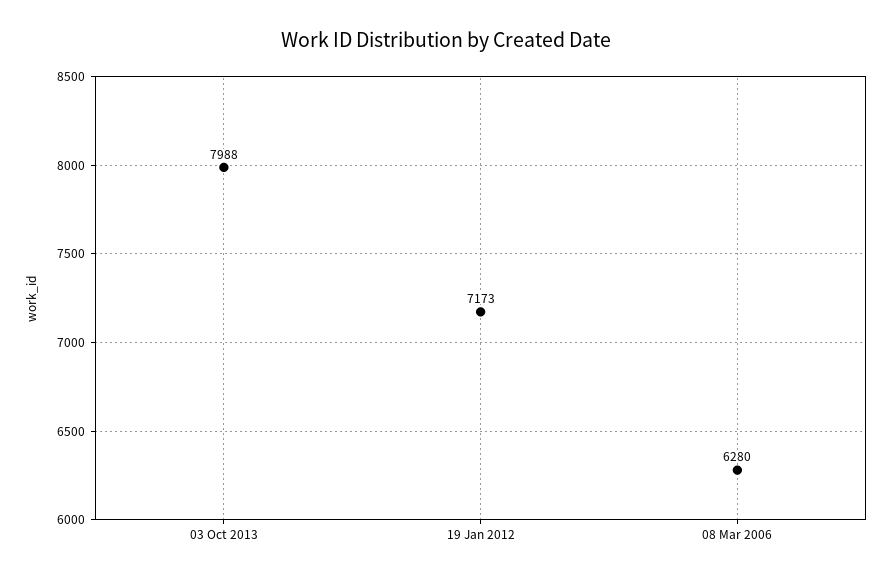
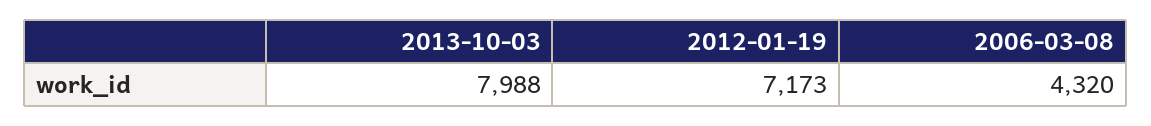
  {
    "03 Oct 2013": 7988,
    "19 Jan 2012": 7173,
-   "08 Mar 2006": 6280
+   "08 Mar 2006": 4320
  }

